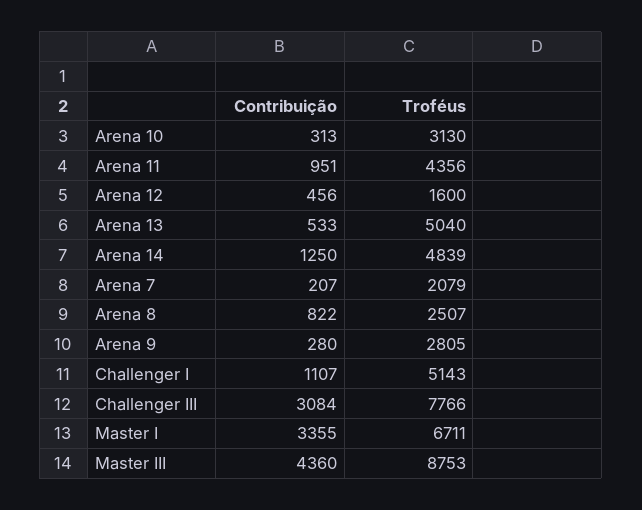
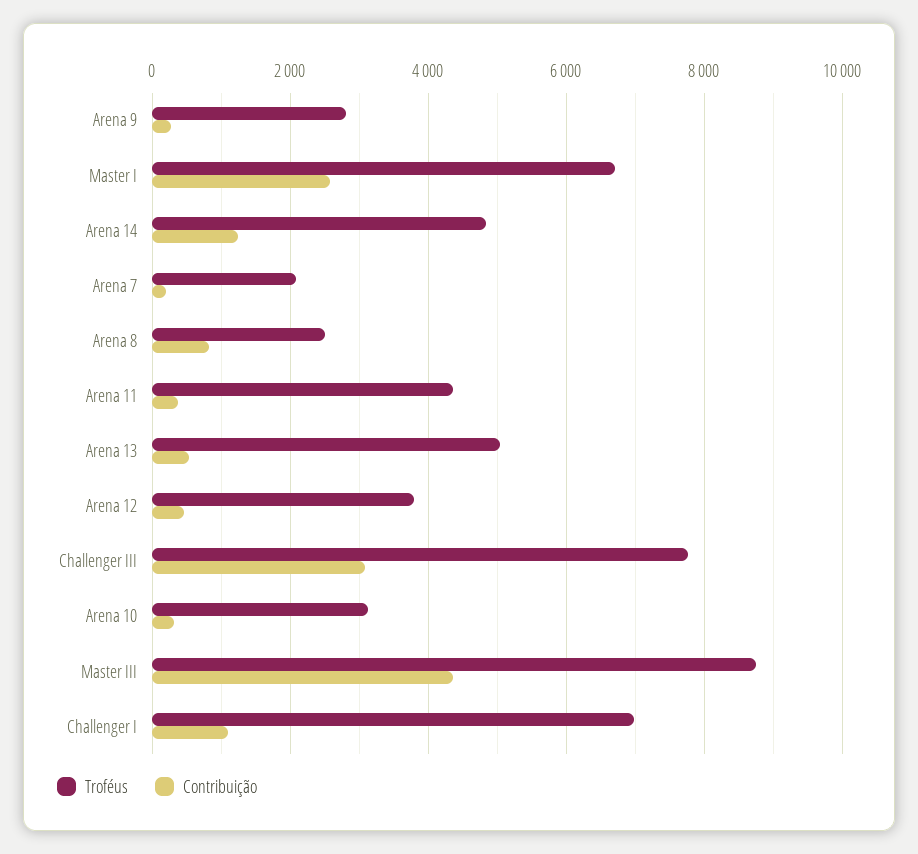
  {
    "Contribuição": {
      "Arena 10": 313,
-     "Arena 11": 951,
+     "Arena 11": 400,
      "Arena 12": 456,
      "Arena 13": 533,
      "Arena 14": 1250,
      "Arena 7": 207,
      "Arena 8": 822,
      "Arena 9": 280,
      "Challenger I": 1107,
      "Challenger III": 3084,
-     "Master I": 3355,
+     "Master I": 2600,
      "Master III": 4360
    },
    "Troféus": {
      "Arena 10": 3130,
      "Arena 11": 4356,
-     "Arena 12": 1600,
+     "Arena 12": 3800,
      "Arena 13": 5040,
      "Arena 14": 4839,
      "Arena 7": 2079,
      "Arena 8": 2507,
      "Arena 9": 2805,
-     "Challenger I": 5143,
+     "Challenger I": 7000,
      "Challenger III": 7766,
      "Master I": 6711,
      "Master III": 8753
    }
  }

